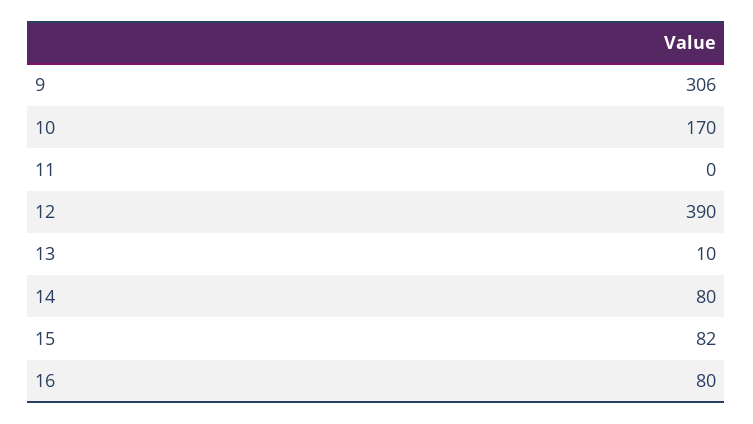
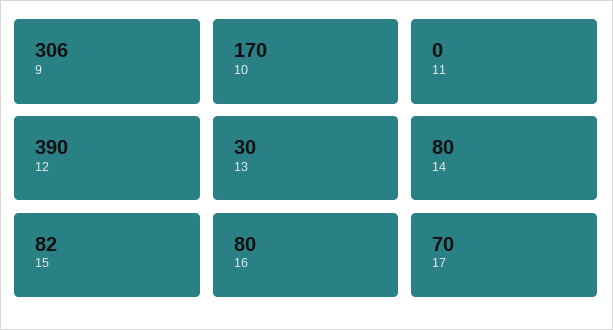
  {
    "9": 306,
    "10": 170,
    "11": 0,
    "12": 390,
-   "13": 10,
+   "13": 30,
    "14": 80,
    "15": 82,
-   "16": 80
+   "16": 80,
+   "17": 70
  }

